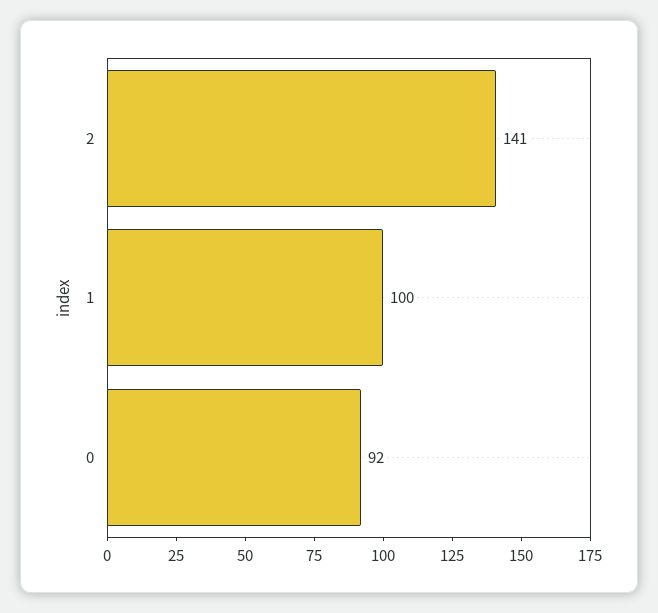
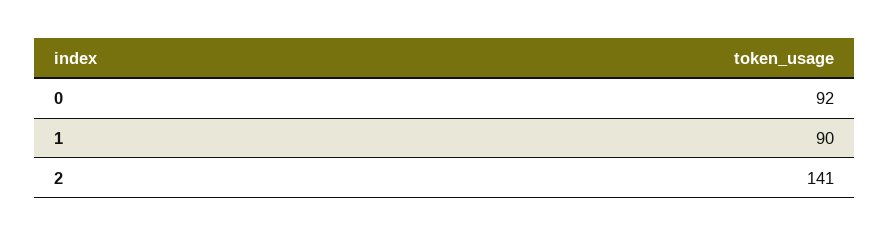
  {
    "2": 141,
-   "1": 100,
+   "1": 90,
    "0": 92
  }

